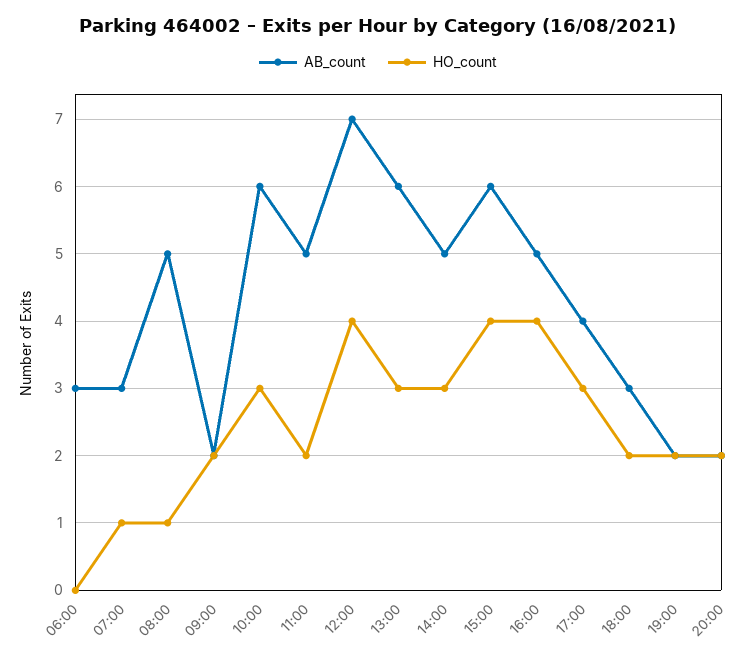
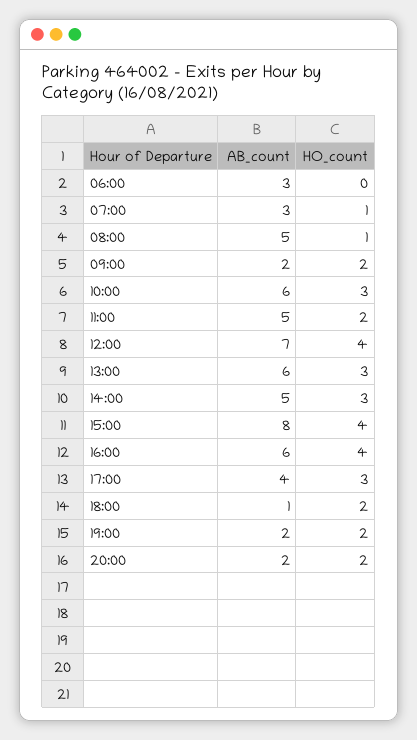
  {
    "AB_count": {
      "06:00": 3,
      "07:00": 3,
      "08:00": 5,
      "09:00": 2,
      "10:00": 6,
      "11:00": 5,
      "12:00": 7,
      "13:00": 6,
      "14:00": 5,
-     "15:00": 6,
+     "15:00": 8,
-     "16:00": 5,
+     "16:00": 6,
      "17:00": 4,
-     "18:00": 3,
+     "18:00": 1,
      "19:00": 2,
      "20:00": 2
    },
    "HO_count": {
      "06:00": 0,
      "07:00": 1,
      "08:00": 1,
      "09:00": 2,
      "10:00": 3,
      "11:00": 2,
      "12:00": 4,
      "13:00": 3,
      "14:00": 3,
      "15:00": 4,
      "16:00": 4,
      "17:00": 3,
      "18:00": 2,
      "19:00": 2,
      "20:00": 2
    }
  }

